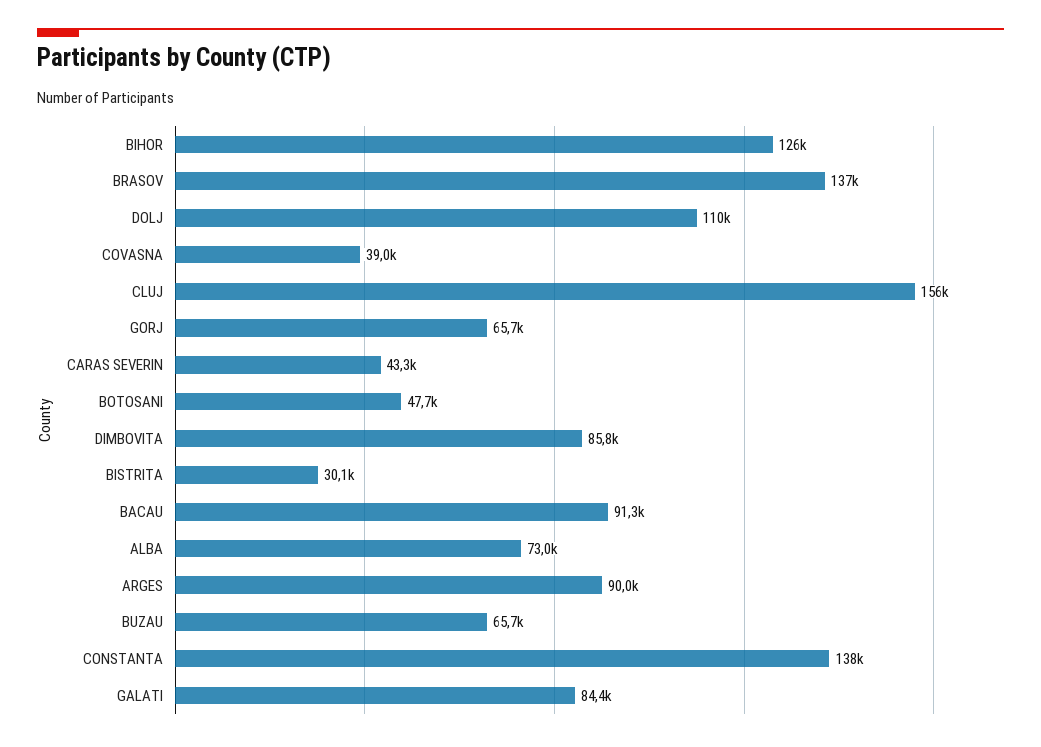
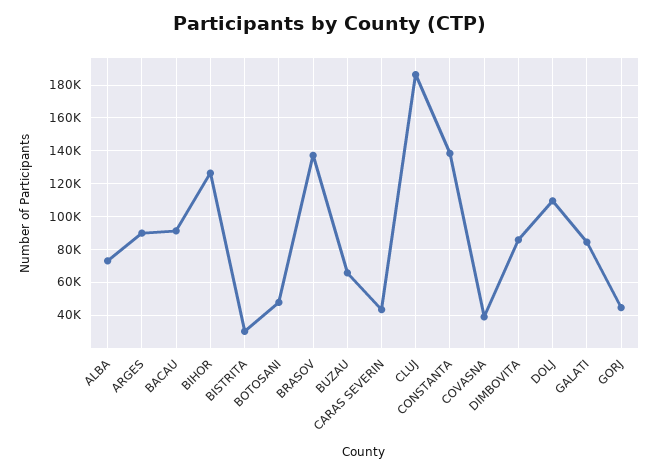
  {
    "BIHOR": 126000,
    "BRASOV": 137000,
    "DOLJ": 110000,
    "COVASNA": 39000,
-   "CLUJ": 156000,
+   "CLUJ": 185000,
-   "GORJ": 65700,
+   "GORJ": 45000,
    "CARAS SEVERIN": 43300,
    "BOTOSANI": 47700,
    "DIMBOVITA": 85800,
    "BISTRITA": 30100,
    "BACAU": 91300,
    "ALBA": 73000,
    "ARGES": 90000,
    "BUZAU": 65700,
    "CONSTANTA": 138000,
    "GALATI": 84400
  }

